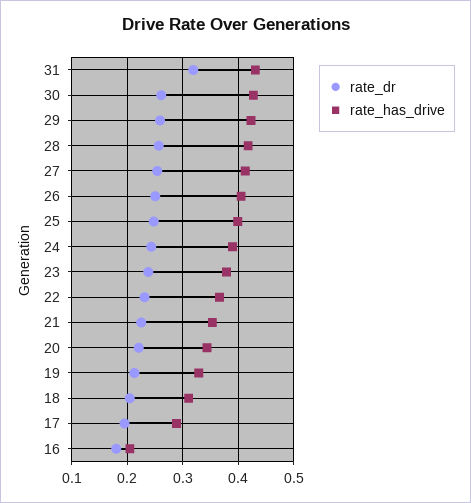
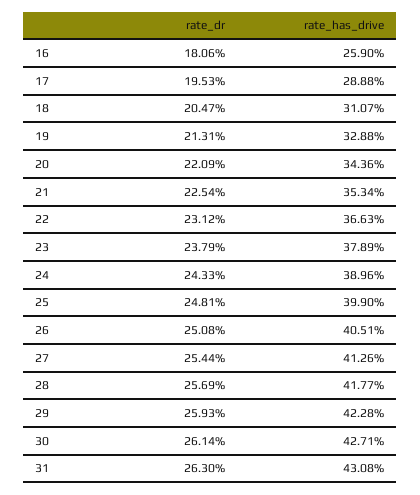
  {
    "rate_dr": {
-     "31": 0.32,
+     "31": 0.263,
      "30": 0.2614,
      "29": 0.2593,
      "28": 0.2569,
      "27": 0.2544,
      "26": 0.2508,
      "25": 0.2481,
      "24": 0.2433,
      "23": 0.2379,
      "22": 0.2312,
      "21": 0.2254,
      "20": 0.2209,
      "19": 0.2131,
      "18": 0.2047,
      "17": 0.1953,
      "16": 0.1806
    },
    "rate_has_drive": {
      "31": 0.4308,
      "30": 0.4271,
      "29": 0.4228,
      "28": 0.4177,
      "27": 0.4126,
      "26": 0.4051,
      "25": 0.399,
      "24": 0.3896,
      "23": 0.3789,
      "22": 0.3663,
      "21": 0.3534,
      "20": 0.3436,
      "19": 0.3288,
      "18": 0.3107,
      "17": 0.2888,
-     "16": 0.2
+     "16": 0.259
    }
  }

